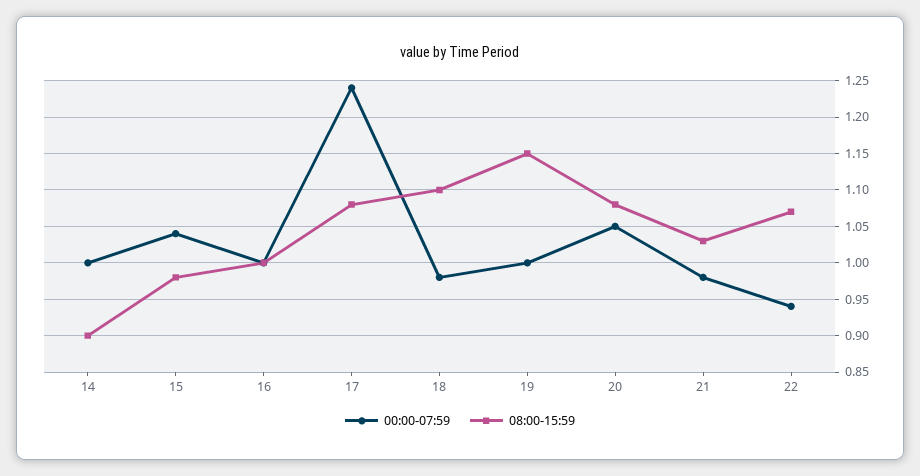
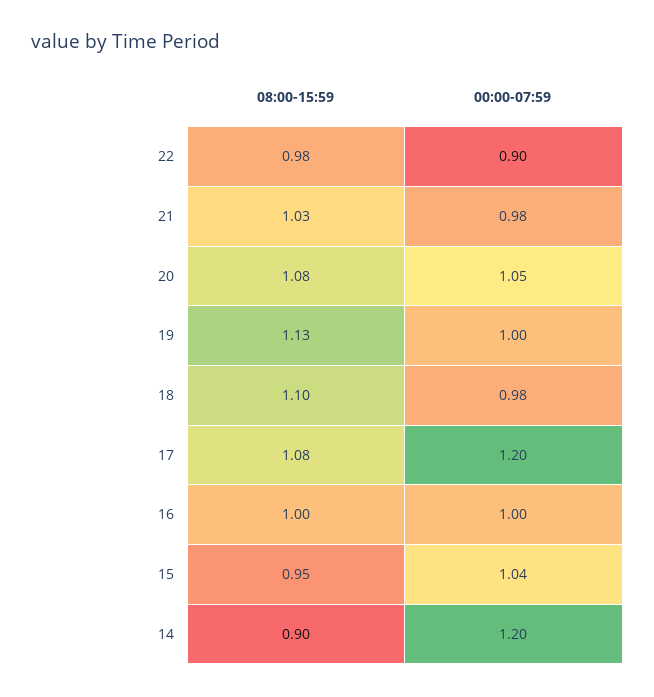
  {
    "00:00-07:59": {
-     "14": 1,
+     "14": 1.2,
      "15": 1.04,
      "16": 1,
-     "17": 1.24,
+     "17": 1.2,
      "18": 0.98,
      "19": 1,
      "20": 1.05,
      "21": 0.98,
-     "22": 0.94
+     "22": 0.9
    },
    "08:00-15:59": {
      "14": 0.9,
-     "15": 0.98,
+     "15": 0.95,
      "16": 1,
      "17": 1.08,
      "18": 1.1,
-     "19": 1.15,
+     "19": 1.13,
      "20": 1.08,
      "21": 1.03,
-     "22": 1.07
+     "22": 0.98
    }
  }

